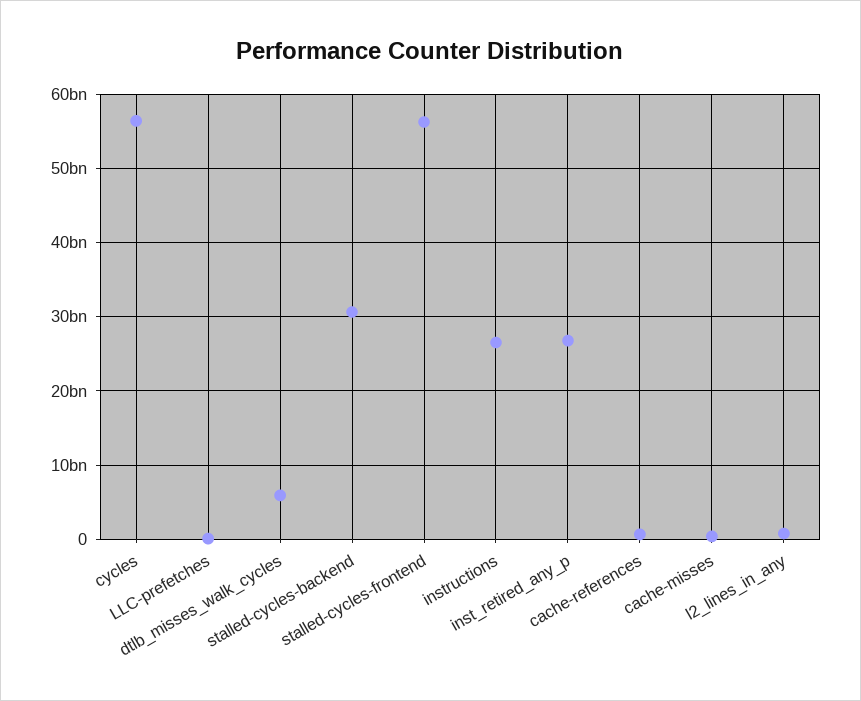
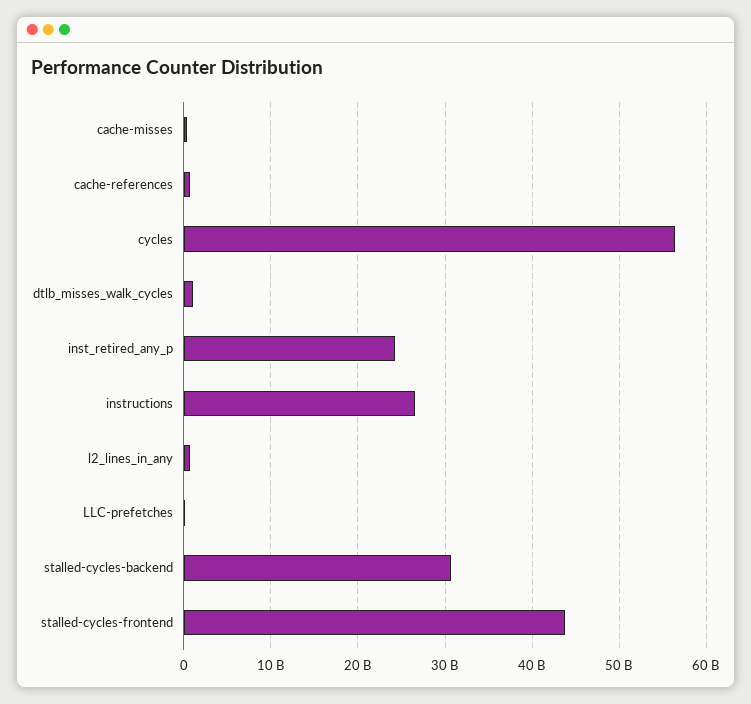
  {
    "cycles": 56000000000,
    "LLC-prefetches": 0,
-   "dtlb_misses_walk_cycles": 6000000000,
+   "dtlb_misses_walk_cycles": 1000000000,
    "stalled-cycles-backend": 31000000000,
-   "stalled-cycles-frontend": 56000000000,
+   "stalled-cycles-frontend": 44000000000,
    "instructions": 27000000000,
-   "inst_retired_any_p": 27000000000,
+   "inst_retired_any_p": 24000000000,
    "cache-references": 1000000000,
    "cache-misses": 0,
    "l2_lines_in_any": 1000000000
  }

